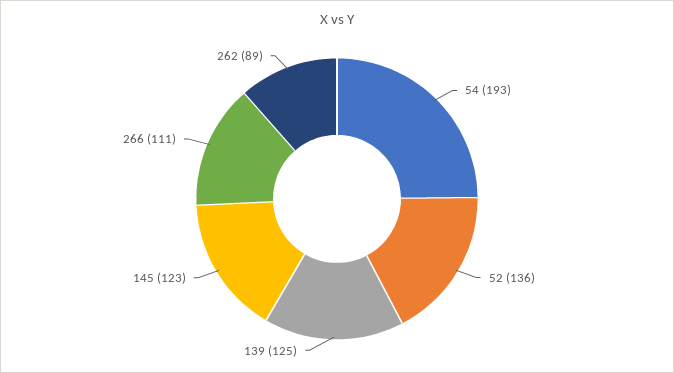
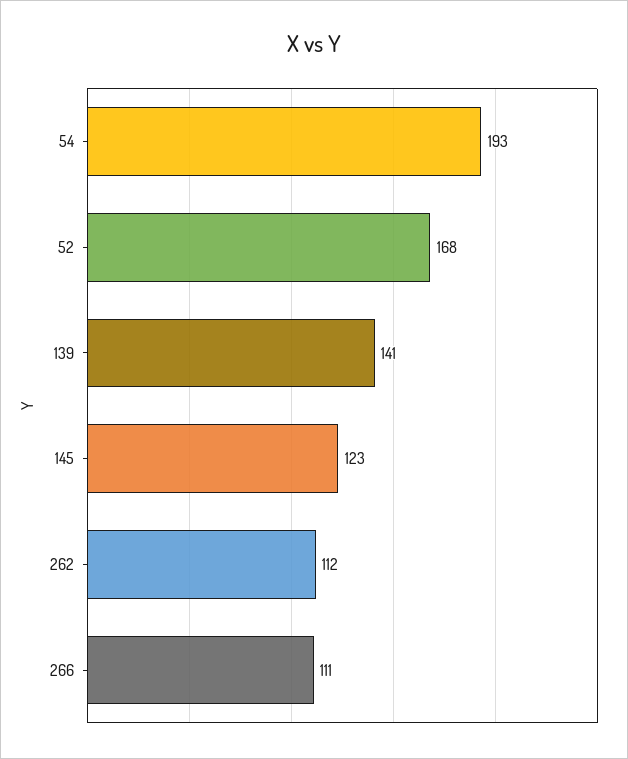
  {
    "54": 193,
-   "52": 136,
+   "52": 168,
-   "139": 125,
+   "139": 141,
    "145": 123,
    "266": 111,
-   "262": 89
+   "262": 112
  }

